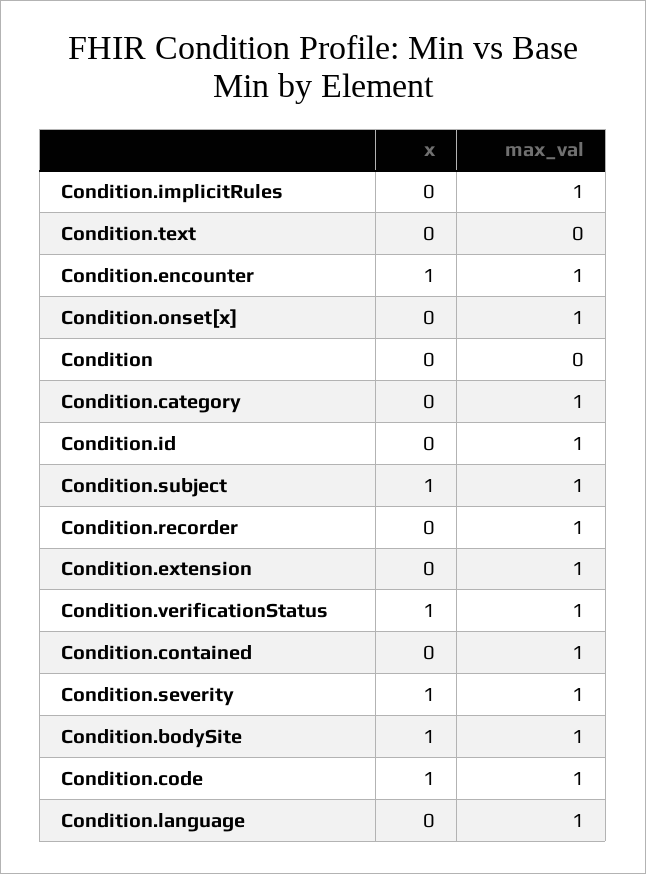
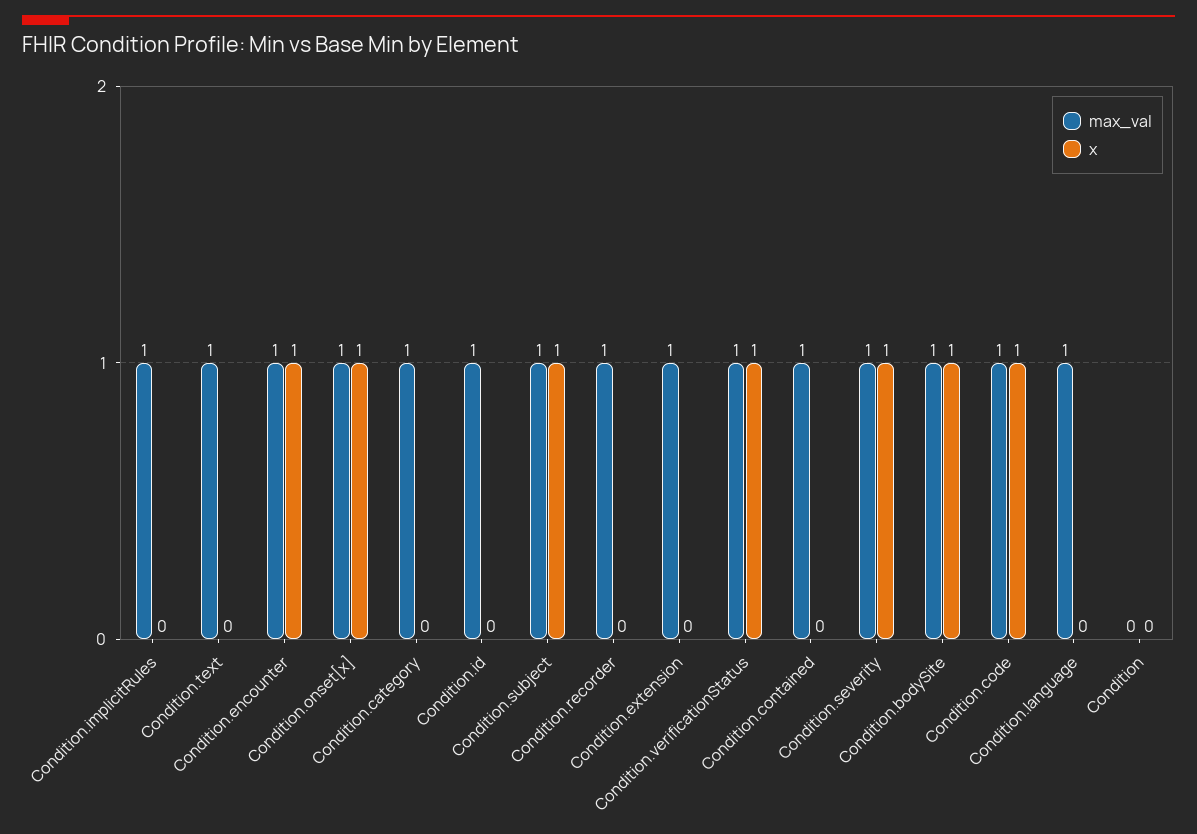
  {
    "x": {
      "Condition.implicitRules": 0,
      "Condition.text": 0,
      "Condition.encounter": 1,
-     "Condition.onset[x]": 0,
+     "Condition.onset[x]": 1,
      "Condition": 0,
      "Condition.category": 0,
      "Condition.id": 0,
      "Condition.subject": 1,
      "Condition.recorder": 0,
      "Condition.extension": 0,
      "Condition.verificationStatus": 1,
      "Condition.contained": 0,
      "Condition.severity": 1,
      "Condition.bodySite": 1,
      "Condition.code": 1,
      "Condition.language": 0
    },
    "max_val": {
      "Condition.implicitRules": 1,
-     "Condition.text": 0,
+     "Condition.text": 1,
      "Condition.encounter": 1,
      "Condition.onset[x]": 1,
      "Condition": 0,
      "Condition.category": 1,
      "Condition.id": 1,
      "Condition.subject": 1,
      "Condition.recorder": 1,
      "Condition.extension": 1,
      "Condition.verificationStatus": 1,
      "Condition.contained": 1,
      "Condition.severity": 1,
      "Condition.bodySite": 1,
      "Condition.code": 1,
      "Condition.language": 1
    }
  }

